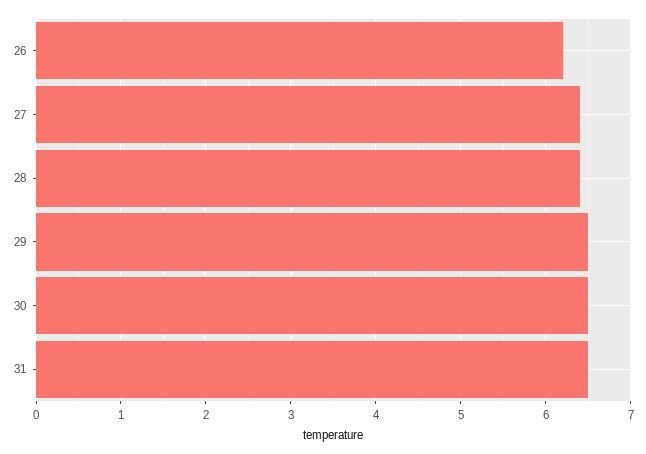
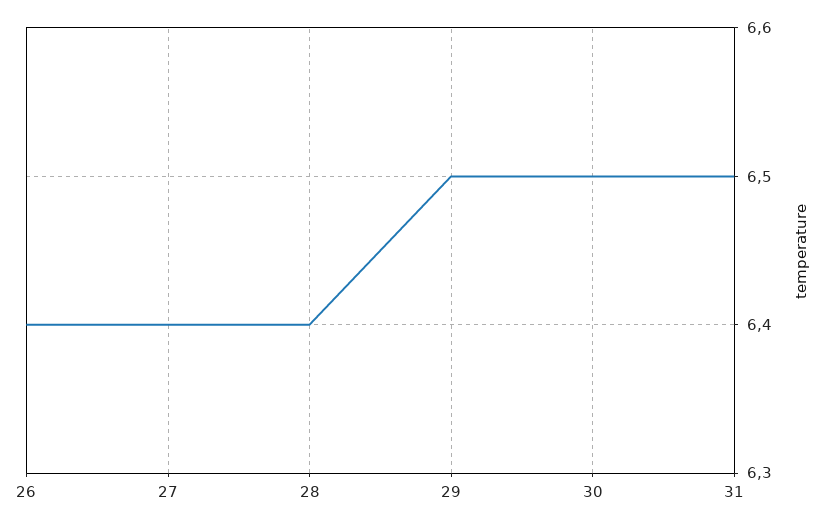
  {
-   "26": 6.2,
+   "26": 6.4,
    "27": 6.4,
    "28": 6.4,
    "29": 6.5,
    "30": 6.5,
    "31": 6.5
  }

